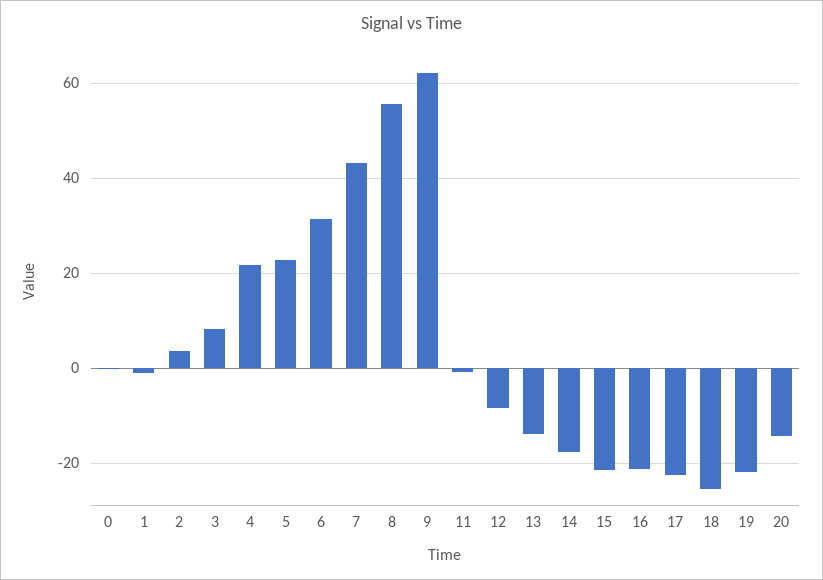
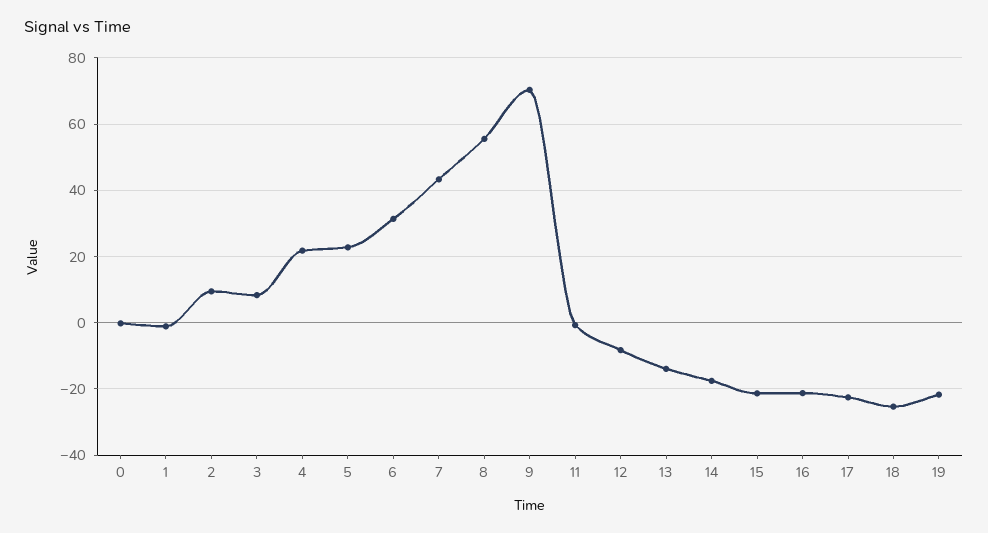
  {
    "0": 0,
    "1": -2,
-   "2": 4,
+   "2": 10,
    "3": 8,
    "4": 22,
    "5": 22,
    "6": 32,
    "7": 44,
    "8": 56,
-   "9": 62,
+   "9": 70,
    "11": 0,
    "12": -8,
    "13": -14,
    "14": -18,
    "15": -22,
    "16": -22,
    "17": -22,
    "18": -26,
-   "19": -22,
+   "19": -22
-   "20": -14
  }

